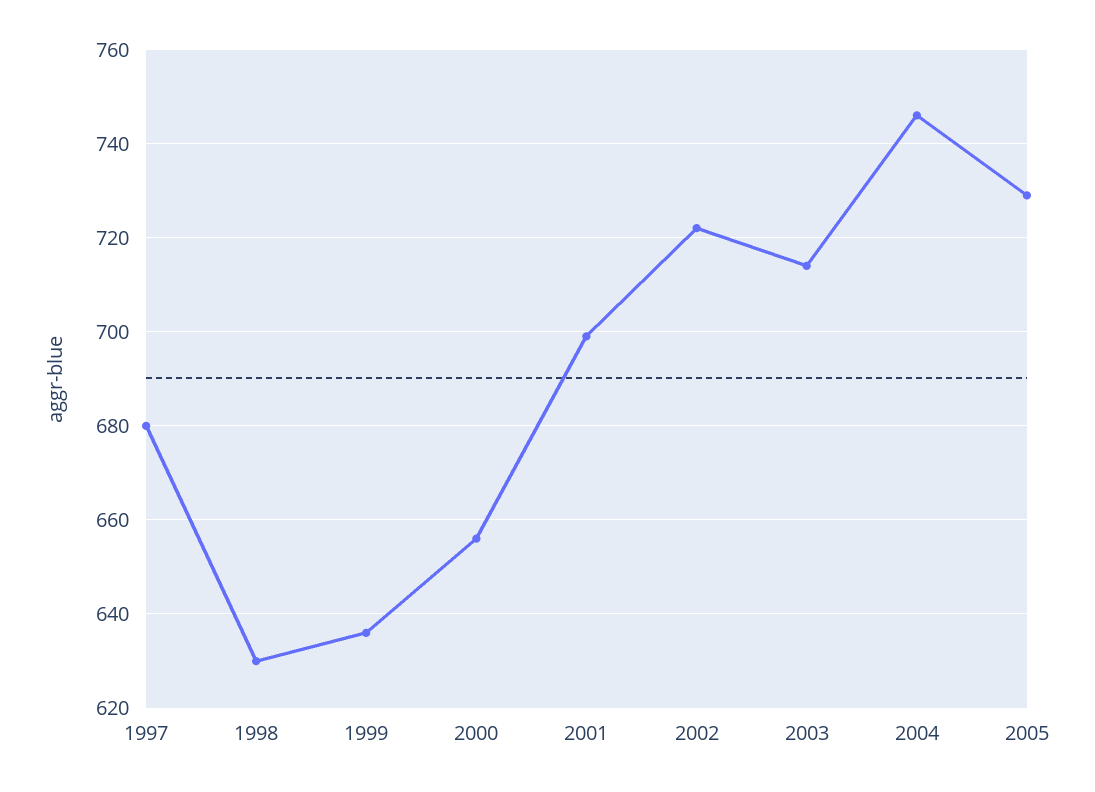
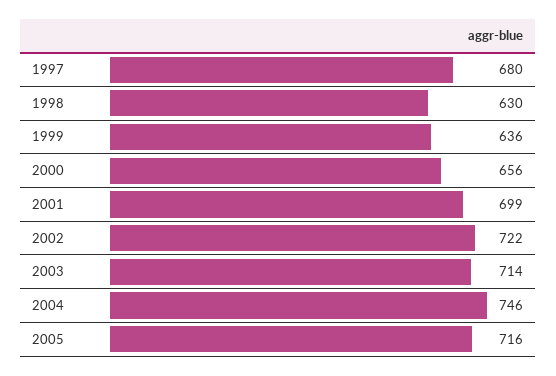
  {
    "1997": 680,
    "1998": 630,
    "1999": 636,
    "2000": 656,
    "2001": 699,
    "2002": 722,
    "2003": 714,
    "2004": 746,
-   "2005": 730
+   "2005": 716
  }

